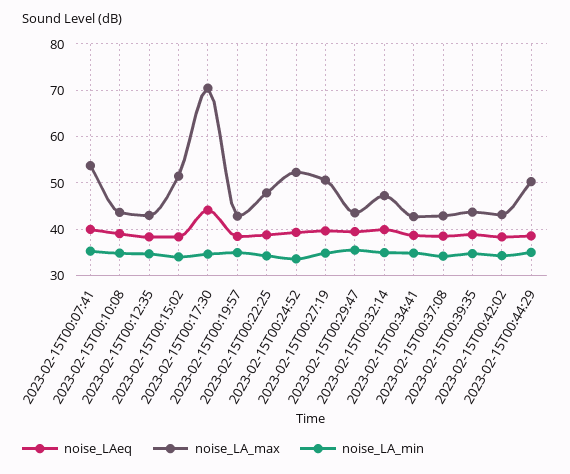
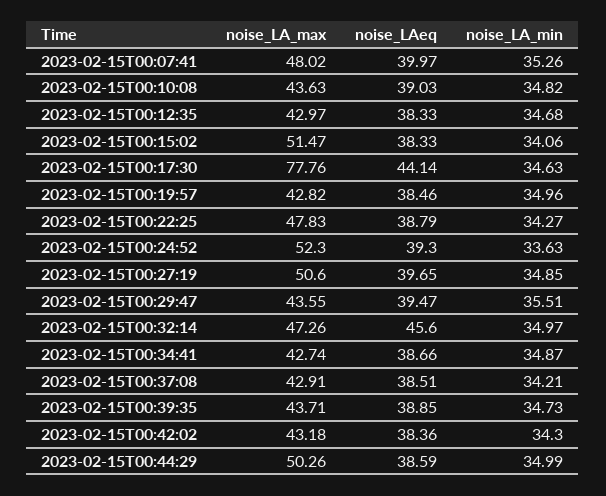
  {
    "noise_LAeq": {
      "2023-02-15T00:07:41": 39.97,
      "2023-02-15T00:10:08": 39.03,
      "2023-02-15T00:12:35": 38.33,
      "2023-02-15T00:15:02": 38.33,
      "2023-02-15T00:17:30": 44.14,
      "2023-02-15T00:19:57": 38.46,
      "2023-02-15T00:22:25": 38.79,
      "2023-02-15T00:24:52": 39.3,
      "2023-02-15T00:27:19": 39.65,
      "2023-02-15T00:29:47": 39.47,
-     "2023-02-15T00:32:14": 40,
+     "2023-02-15T00:32:14": 45.6,
      "2023-02-15T00:34:41": 38.66,
      "2023-02-15T00:37:08": 38.51,
      "2023-02-15T00:39:35": 38.85,
      "2023-02-15T00:42:02": 38.36,
      "2023-02-15T00:44:29": 38.59
    },
    "noise_LA_max": {
-     "2023-02-15T00:07:41": 54,
+     "2023-02-15T00:07:41": 48.02,
      "2023-02-15T00:10:08": 43.63,
      "2023-02-15T00:12:35": 42.97,
      "2023-02-15T00:15:02": 51.47,
-     "2023-02-15T00:17:30": 70,
+     "2023-02-15T00:17:30": 77.76,
      "2023-02-15T00:19:57": 42.82,
      "2023-02-15T00:22:25": 47.83,
      "2023-02-15T00:24:52": 52.3,
      "2023-02-15T00:27:19": 50.6,
      "2023-02-15T00:29:47": 43.55,
      "2023-02-15T00:32:14": 47.26,
      "2023-02-15T00:34:41": 42.74,
      "2023-02-15T00:37:08": 42.91,
      "2023-02-15T00:39:35": 43.71,
      "2023-02-15T00:42:02": 43.18,
      "2023-02-15T00:44:29": 50.26
    },
    "noise_LA_min": {
      "2023-02-15T00:07:41": 35.26,
      "2023-02-15T00:10:08": 34.82,
      "2023-02-15T00:12:35": 34.68,
      "2023-02-15T00:15:02": 34.06,
      "2023-02-15T00:17:30": 34.63,
      "2023-02-15T00:19:57": 34.96,
      "2023-02-15T00:22:25": 34.27,
      "2023-02-15T00:24:52": 33.63,
      "2023-02-15T00:27:19": 34.85,
      "2023-02-15T00:29:47": 35.51,
      "2023-02-15T00:32:14": 34.97,
      "2023-02-15T00:34:41": 34.87,
      "2023-02-15T00:37:08": 34.21,
      "2023-02-15T00:39:35": 34.73,
      "2023-02-15T00:42:02": 34.3,
      "2023-02-15T00:44:29": 34.99
    }
  }

